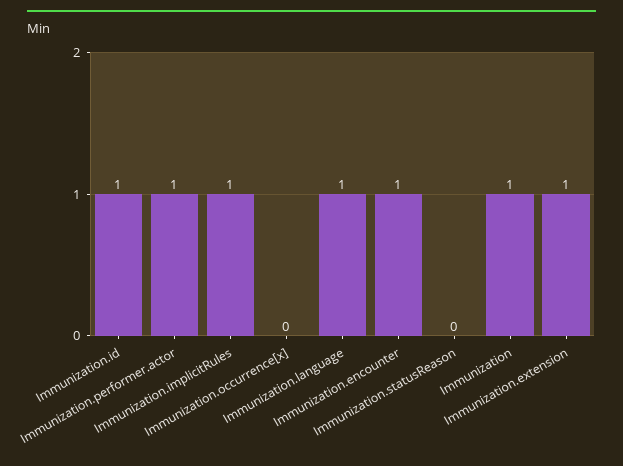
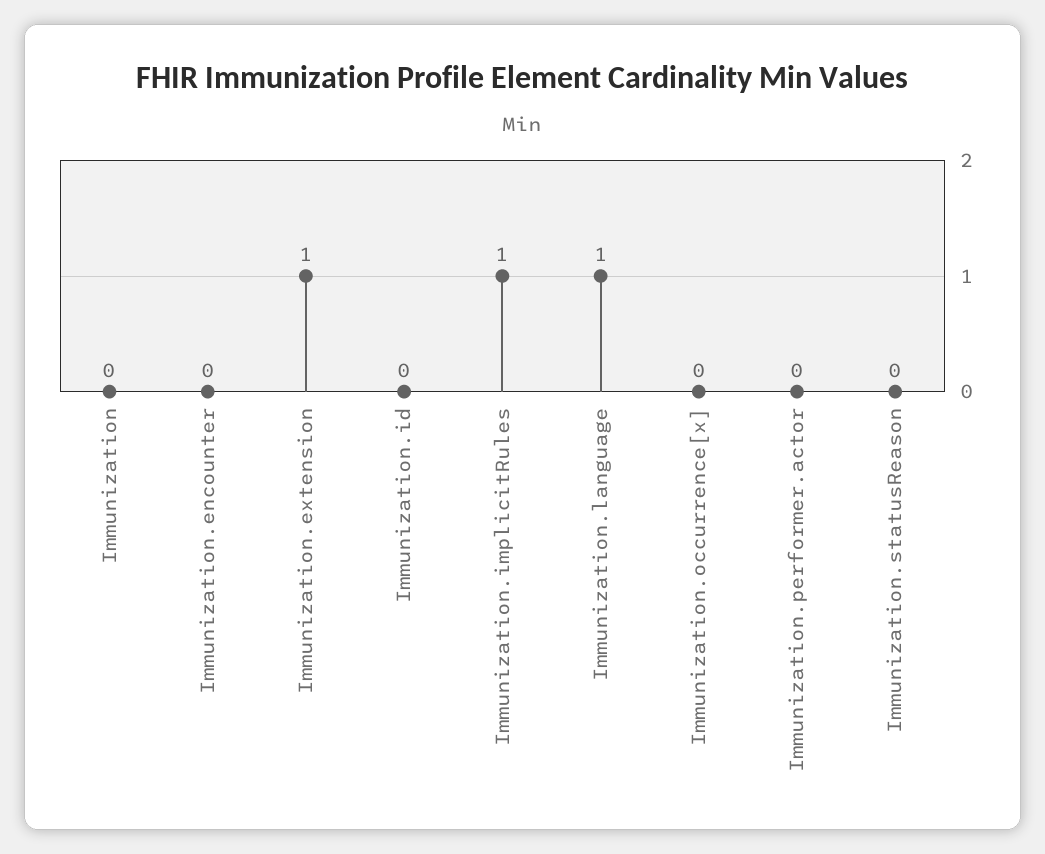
  {
-   "Immunization.id": 1,
+   "Immunization.id": 0,
-   "Immunization.performer.actor": 1,
+   "Immunization.performer.actor": 0,
    "Immunization.implicitRules": 1,
    "Immunization.occurrence[x]": 0,
    "Immunization.language": 1,
-   "Immunization.encounter": 1,
+   "Immunization.encounter": 0,
    "Immunization.statusReason": 0,
-   "Immunization": 1,
+   "Immunization": 0,
    "Immunization.extension": 1
  }

